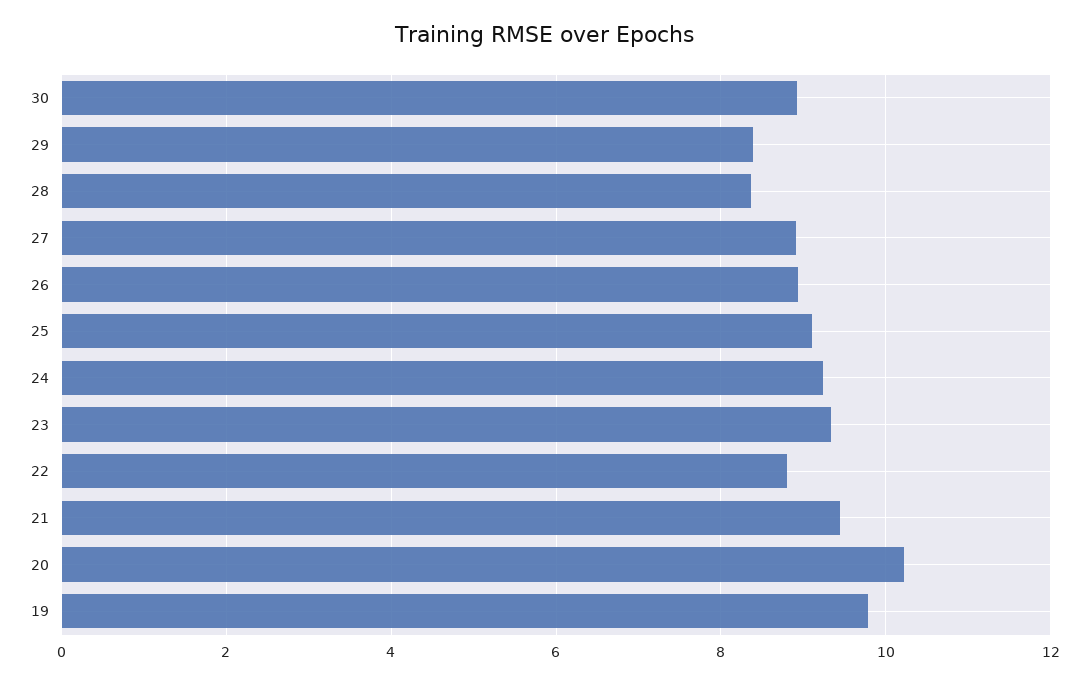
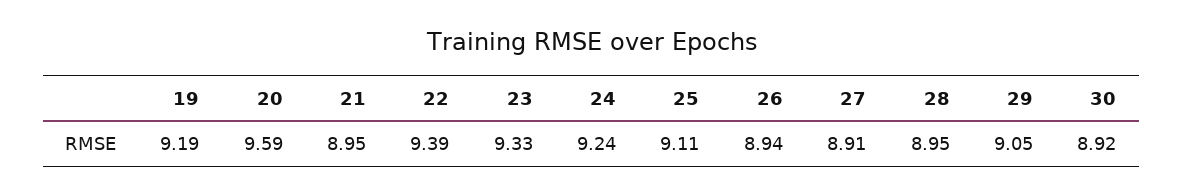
  {
    "30": 8.92,
-   "29": 8.4,
+   "29": 9.05,
-   "28": 8.4,
+   "28": 8.95,
    "27": 8.91,
    "26": 8.94,
    "25": 9.11,
    "24": 9.24,
    "23": 9.33,
-   "22": 8.8,
+   "22": 9.39,
-   "21": 9.4,
+   "21": 8.95,
-   "20": 10.2,
+   "20": 9.59,
-   "19": 9.8
+   "19": 9.19
  }

